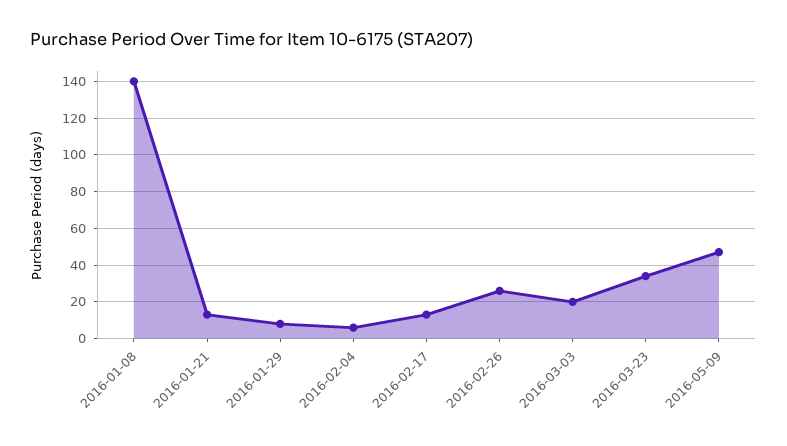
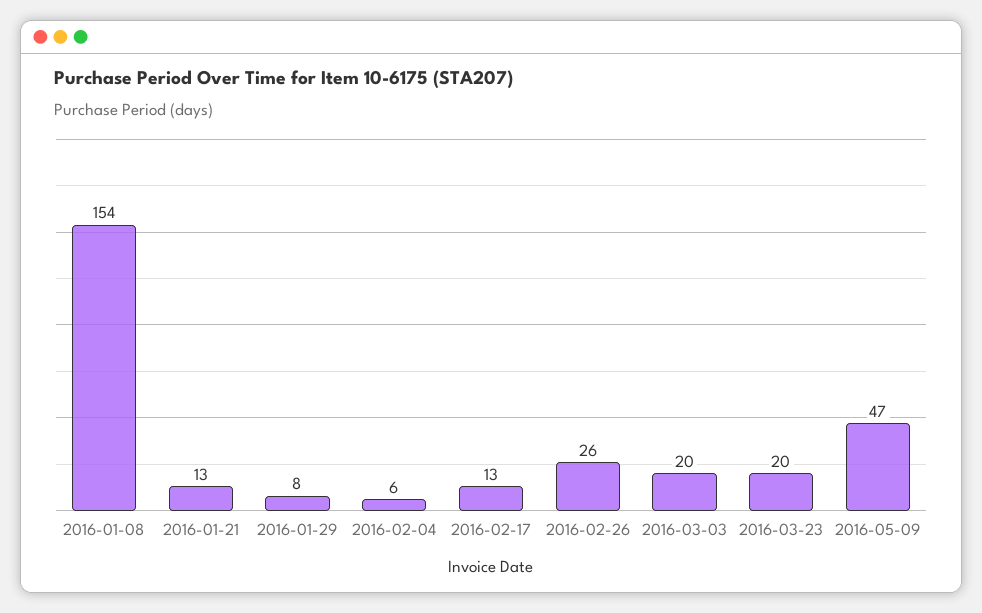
  {
-   "2016-01-08": 140,
+   "2016-01-08": 154,
    "2016-01-21": 13,
    "2016-01-29": 8,
    "2016-02-04": 6,
    "2016-02-17": 13,
    "2016-02-26": 26,
    "2016-03-03": 20,
-   "2016-03-23": 35,
+   "2016-03-23": 20,
    "2016-05-09": 47
  }

